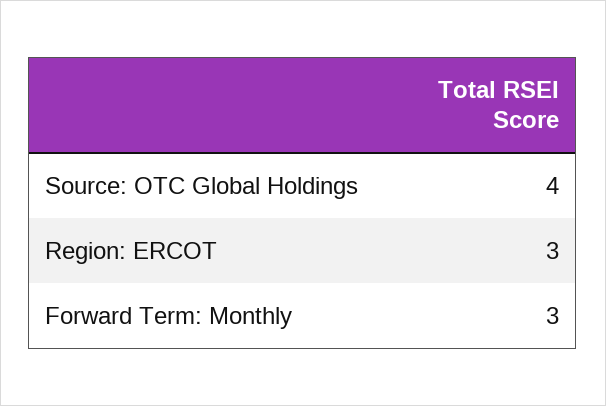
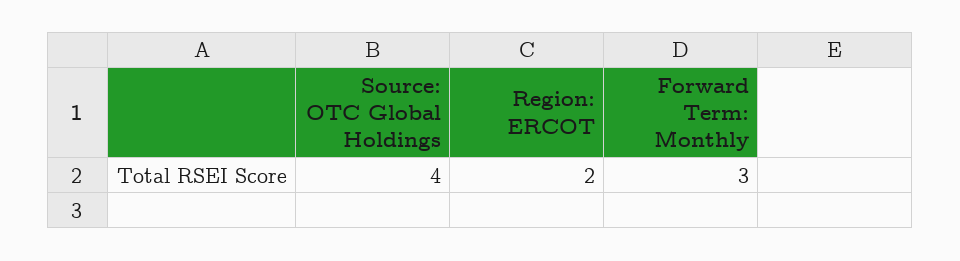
  {
    "Source: OTC Global Holdings": 4,
-   "Region: ERCOT": 3,
+   "Region: ERCOT": 2,
    "Forward Term: Monthly": 3
  }

